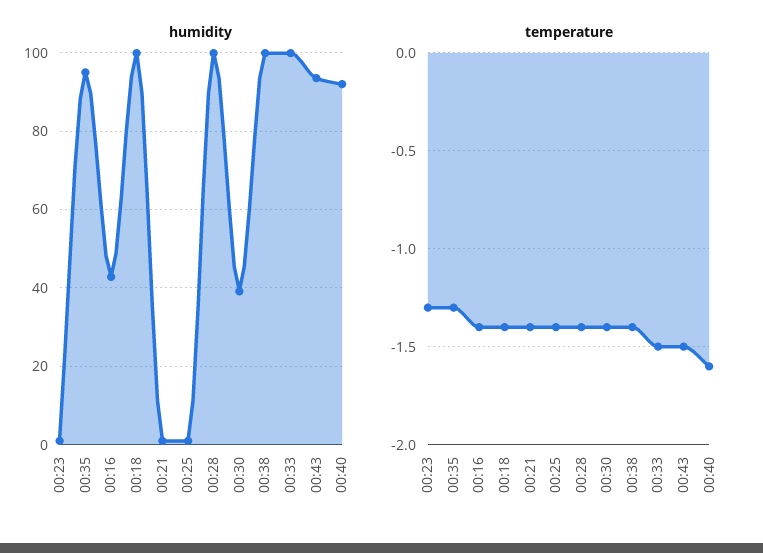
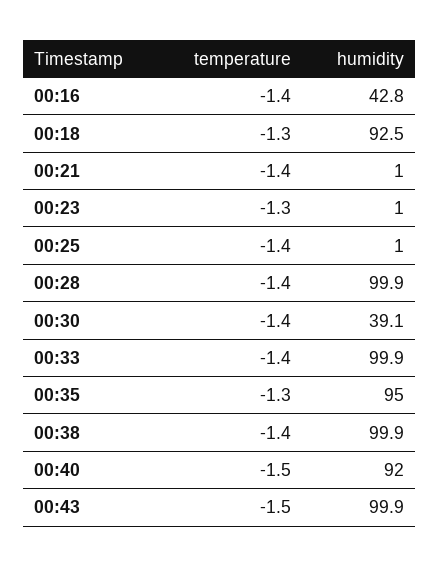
  {
    "humidity": {
      "00:23": 1,
      "00:35": 95,
      "00:16": 42.8,
-     "00:18": 100,
+     "00:18": 92.5,
      "00:21": 1,
      "00:25": 1,
      "00:28": 99.9,
      "00:30": 39.1,
      "00:38": 99.9,
      "00:33": 99.9,
-     "00:43": 94,
+     "00:43": 99.9,
      "00:40": 92
    },
    "temperature": {
      "00:23": -1.3,
      "00:35": -1.3,
      "00:16": -1.4,
-     "00:18": -1.4,
+     "00:18": -1.3,
      "00:21": -1.4,
      "00:25": -1.4,
      "00:28": -1.4,
      "00:30": -1.4,
      "00:38": -1.4,
-     "00:33": -1.5,
+     "00:33": -1.4,
      "00:43": -1.5,
-     "00:40": -1.6
+     "00:40": -1.5
    }
  }

